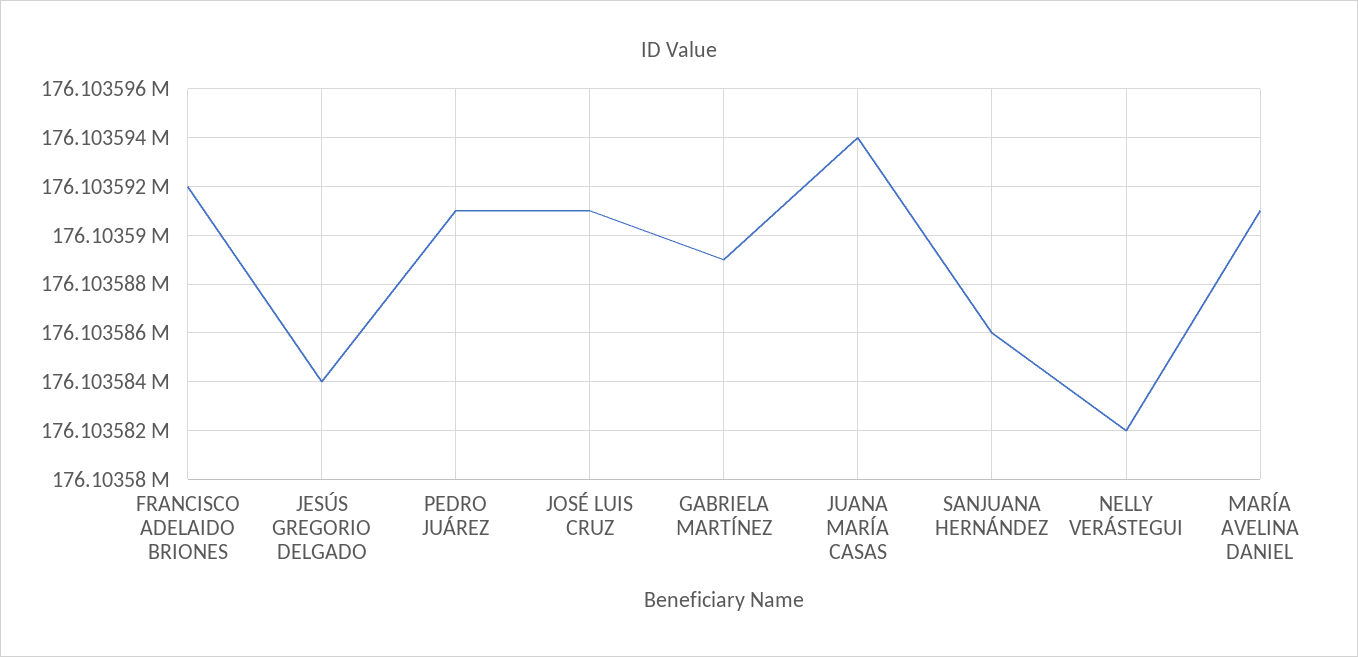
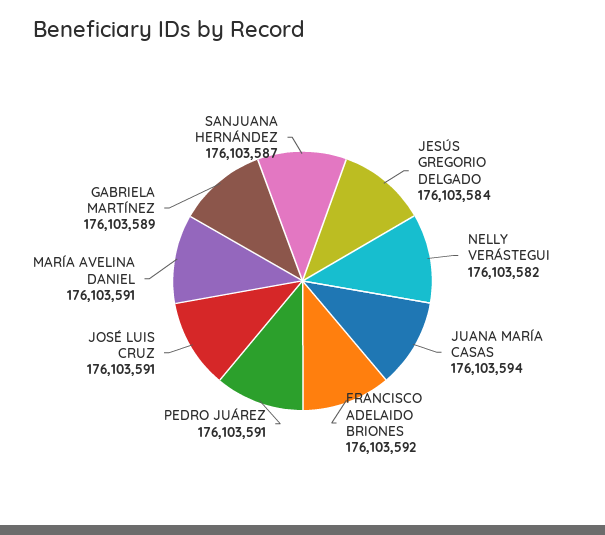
  {
    "FRANCISCO ADELAIDO BRIONES": 176103592,
    "JESÚS GREGORIO DELGADO": 176103584,
    "PEDRO JUÁREZ": 176103591,
    "JOSÉ LUIS CRUZ": 176103591,
    "GABRIELA MARTÍNEZ": 176103589,
    "JUANA MARÍA CASAS": 176103594,
-   "SANJUANA HERNÁNDEZ": 176103586,
+   "SANJUANA HERNÁNDEZ": 176103587,
    "NELLY VERÁSTEGUI": 176103582,
    "MARÍA AVELINA DANIEL": 176103591
  }

